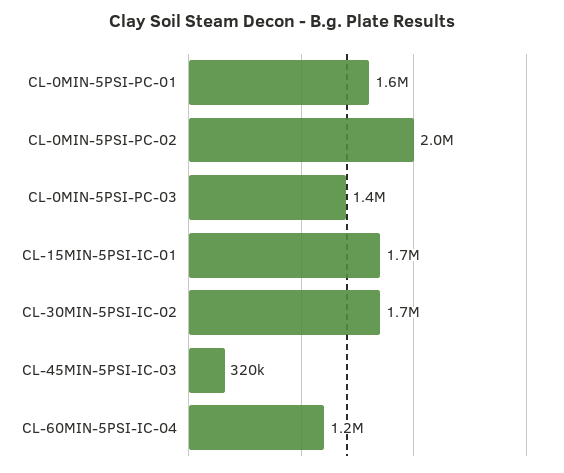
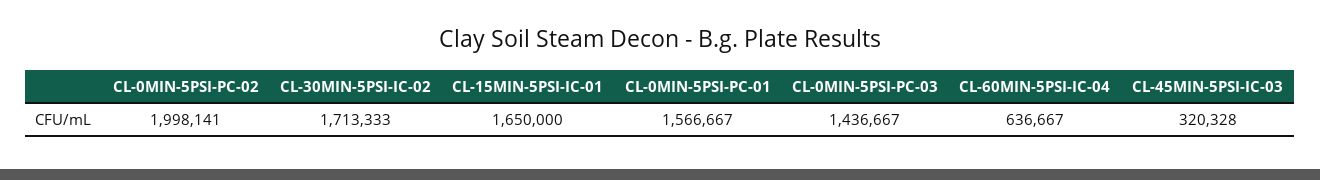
  {
    "CL-0MIN-5PSI-PC-01": 1566667,
    "CL-0MIN-5PSI-PC-02": 1998141,
    "CL-0MIN-5PSI-PC-03": 1436667,
    "CL-15MIN-5PSI-IC-01": 1650000,
    "CL-30MIN-5PSI-IC-02": 1713333,
    "CL-45MIN-5PSI-IC-03": 320328,
-   "CL-60MIN-5PSI-IC-04": 1200000
+   "CL-60MIN-5PSI-IC-04": 636667
  }

